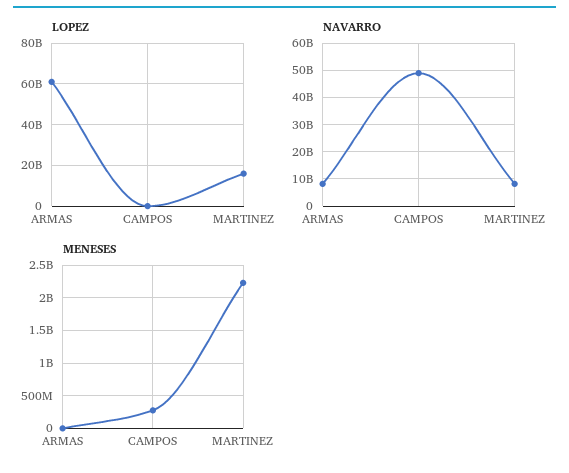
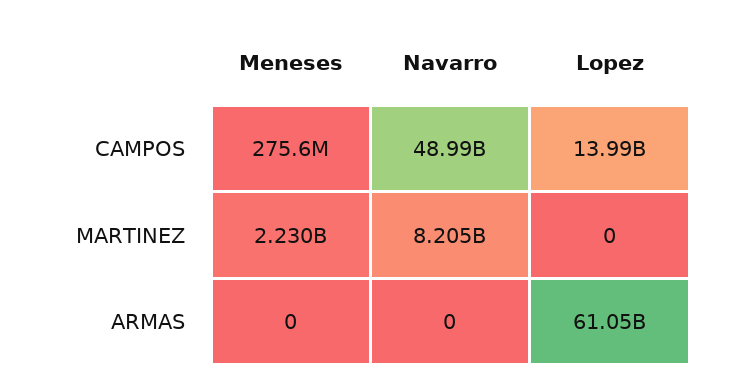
  {
    "LOPEZ": {
      "ARMAS": 61050000000,
-     "CAMPOS": 0,
+     "CAMPOS": 13990000000,
-     "MARTINEZ": 15000000000
+     "MARTINEZ": 0
    },
    "NAVARRO": {
-     "ARMAS": 7500000000,
+     "ARMAS": 0,
      "CAMPOS": 48990000000,
      "MARTINEZ": 8205000000
    },
    "MENESES": {
      "ARMAS": 0,
      "CAMPOS": 275600000,
      "MARTINEZ": 2230000000
    }
  }

